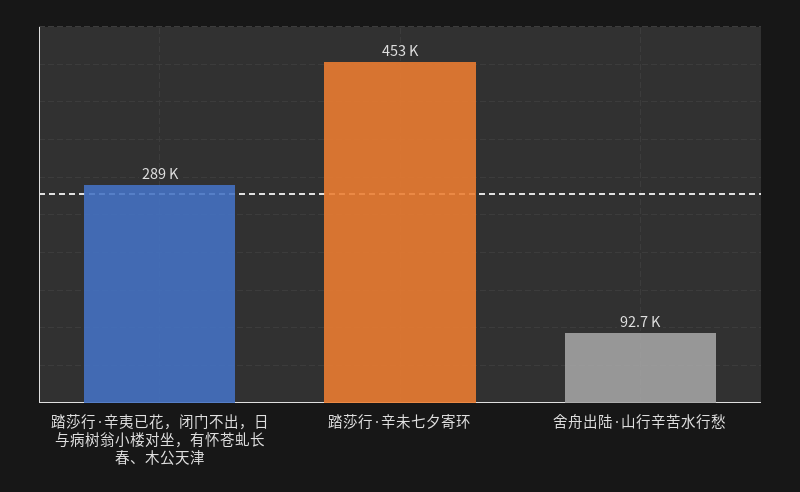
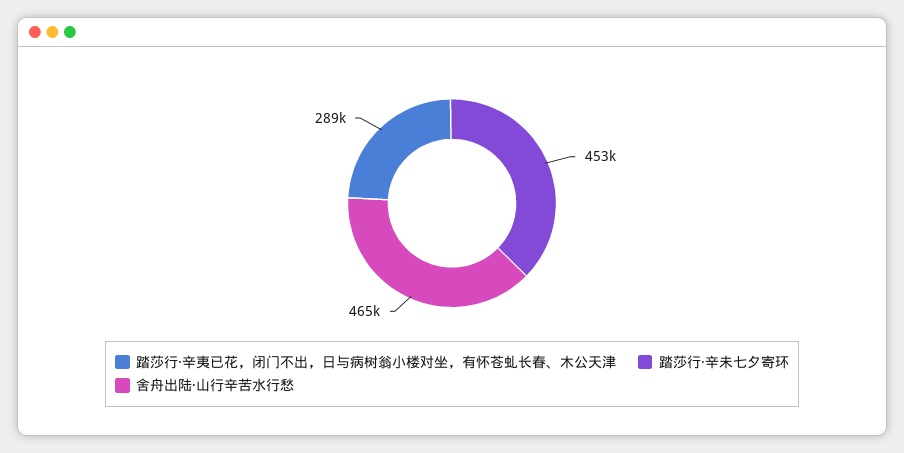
  {
    "踏莎行·辛夷已花，闭门不出，日与病树翁小楼对坐，有怀苍虬长春、木公天津": 289000,
    "踏莎行·辛未七夕寄环": 453000,
-   "舍舟出陆·山行辛苦水行愁": 92700
+   "舍舟出陆·山行辛苦水行愁": 465000
  }

